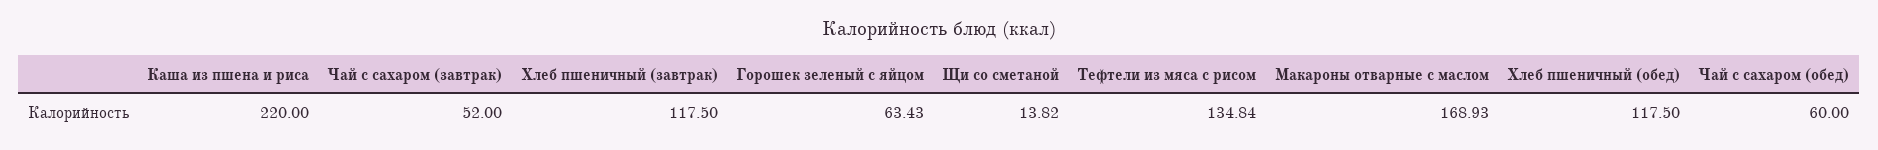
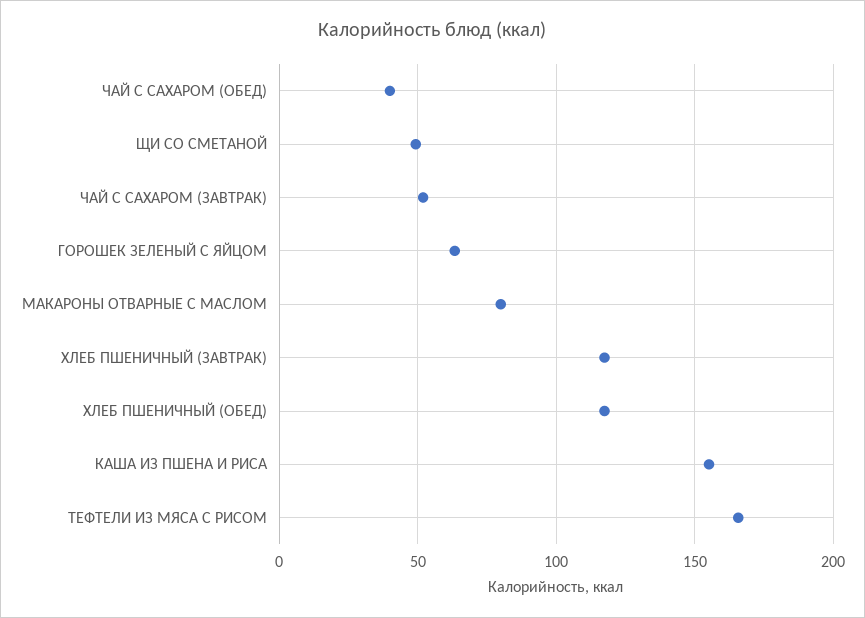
  {
-   "Каша из пшена и риса": 220,
+   "Каша из пшена и риса": 155,
    "Чай с сахаром (завтрак)": 52,
    "Хлеб пшеничный (завтрак)": 117.5,
    "Горошек зеленый с яйцом": 63.43,
-   "Щи со сметаной": 13.82,
+   "Щи со сметаной": 50,
-   "Тефтели из мяса с рисом": 134.84,
+   "Тефтели из мяса с рисом": 165,
-   "Макароны отварные с маслом": 168.93,
+   "Макароны отварные с маслом": 80,
    "Хлеб пшеничный (обед)": 117.5,
-   "Чай с сахаром (обед)": 60
+   "Чай с сахаром (обед)": 40
  }

